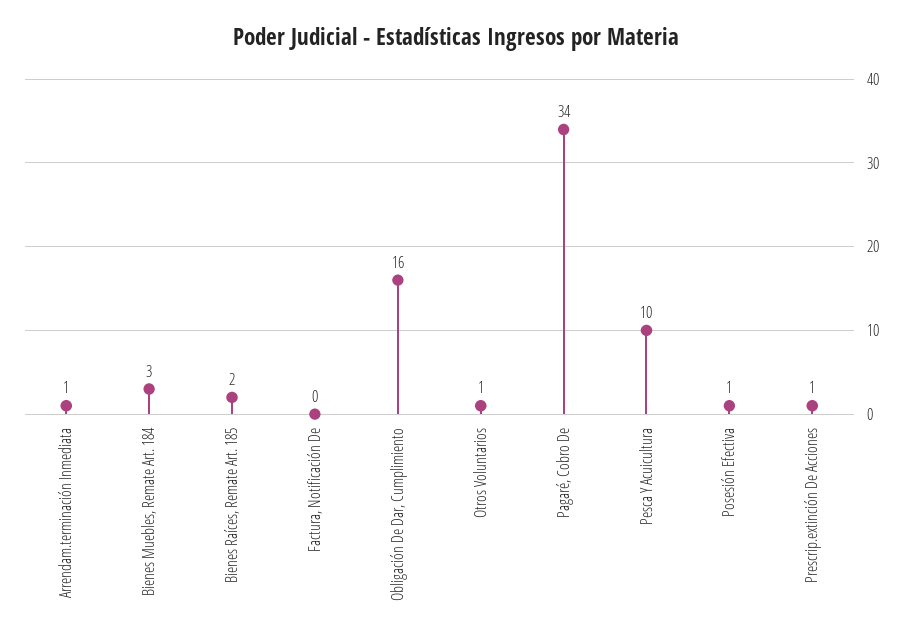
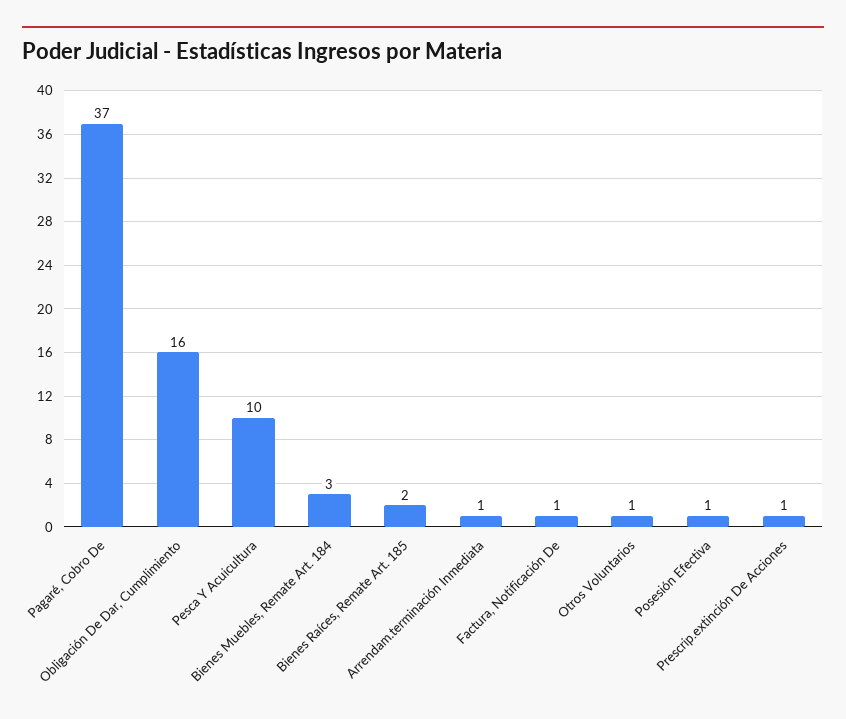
  {
    "Arrendam.terminación Inmediata": 1,
    "Bienes Muebles, Remate Art. 184": 3,
    "Bienes Raíces, Remate Art. 185": 2,
-   "Factura, Notificación De": 0,
+   "Factura, Notificación De": 1,
    "Obligación De Dar, Cumplimiento": 16,
    "Otros Voluntarios": 1,
-   "Pagaré, Cobro De": 34,
+   "Pagaré, Cobro De": 37,
    "Pesca Y Acuicultura": 10,
    "Posesión Efectiva": 1,
    "Prescrip.extinción De Acciones": 1
  }

